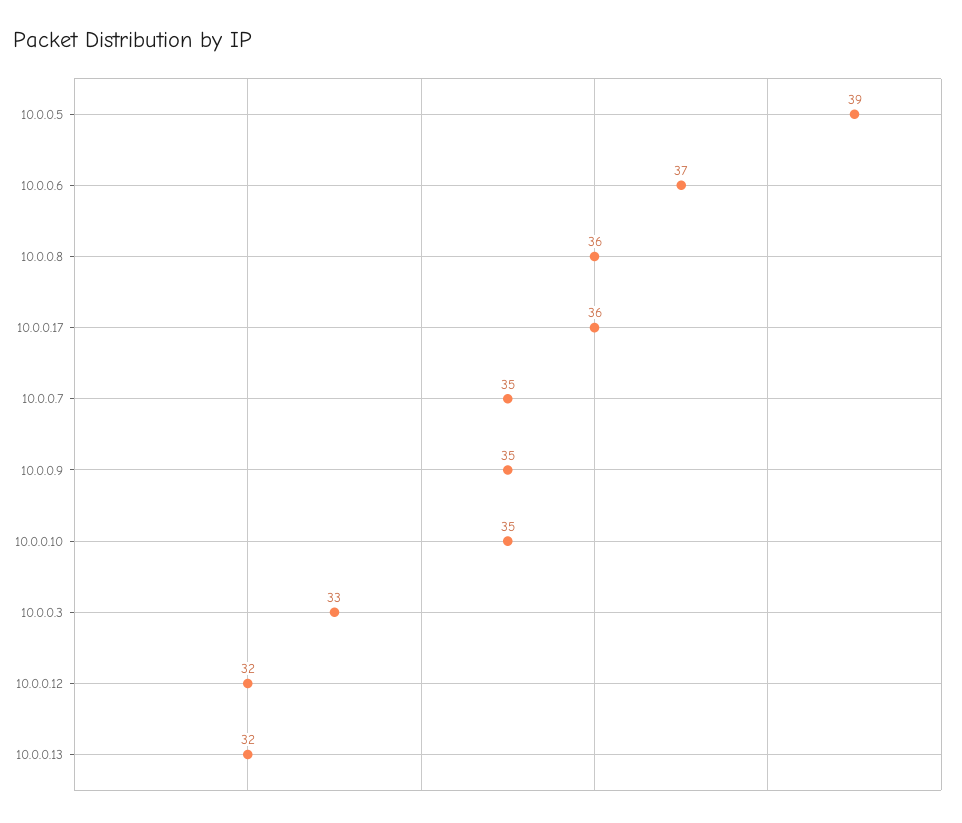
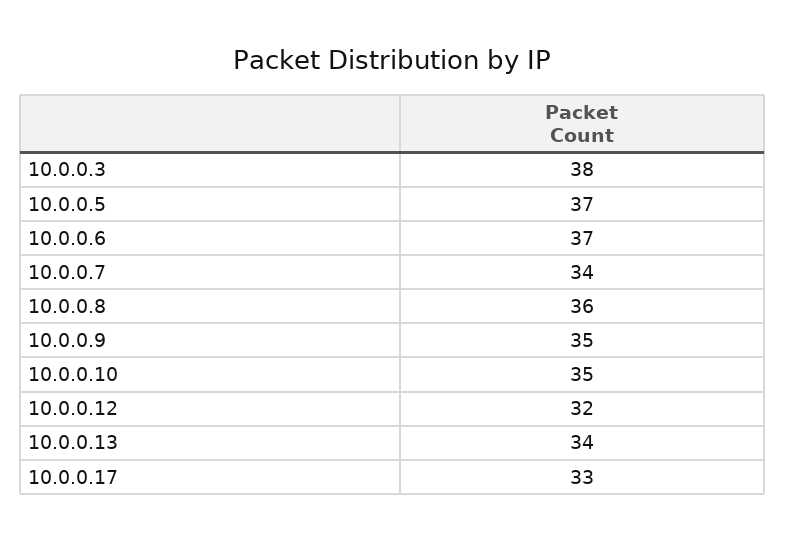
  {
-   "10.0.0.5": 39,
+   "10.0.0.5": 37,
    "10.0.0.6": 37,
    "10.0.0.8": 36,
-   "10.0.0.17": 36,
+   "10.0.0.17": 33,
-   "10.0.0.7": 35,
+   "10.0.0.7": 34,
    "10.0.0.9": 35,
    "10.0.0.10": 35,
-   "10.0.0.3": 33,
+   "10.0.0.3": 38,
    "10.0.0.12": 32,
-   "10.0.0.13": 32
+   "10.0.0.13": 34
  }

